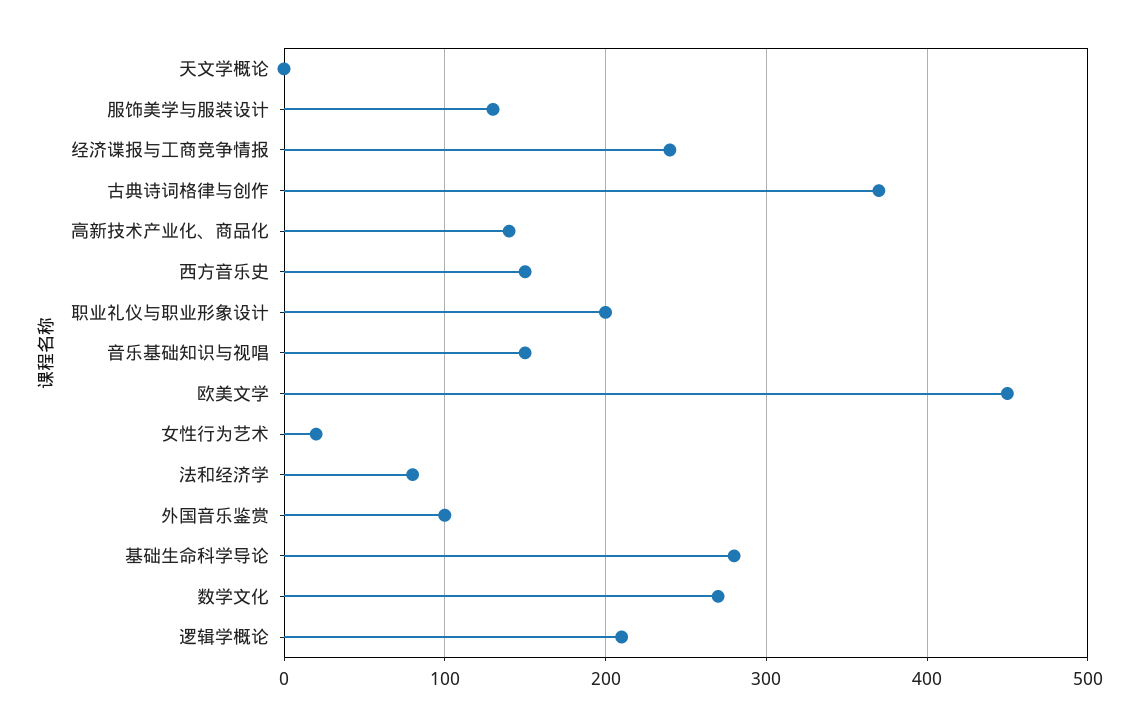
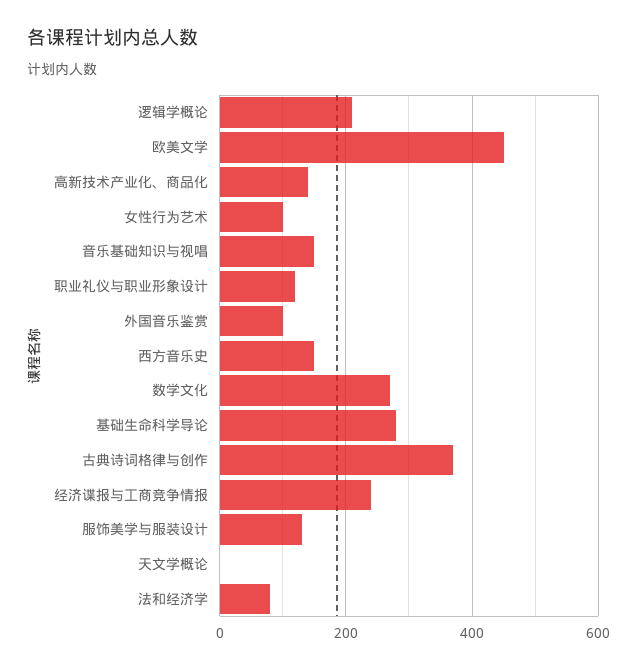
  {
    "天文学概论": 0,
    "服饰美学与服装设计": 130,
    "经济谍报与工商竞争情报": 240,
    "古典诗词格律与创作": 370,
    "高新技术产业化、商品化": 140,
    "西方音乐史": 150,
-   "职业礼仪与职业形象设计": 200,
+   "职业礼仪与职业形象设计": 120,
    "音乐基础知识与视唱": 150,
    "欧美文学": 450,
-   "女性行为艺术": 20,
+   "女性行为艺术": 100,
    "法和经济学": 80,
    "外国音乐鉴赏": 100,
    "基础生命科学导论": 280,
    "数学文化": 270,
    "逻辑学概论": 210
  }

